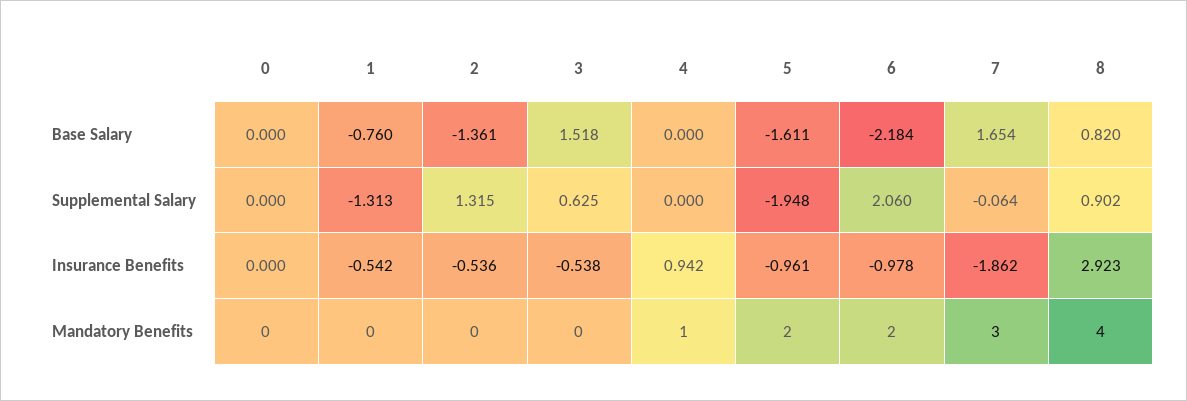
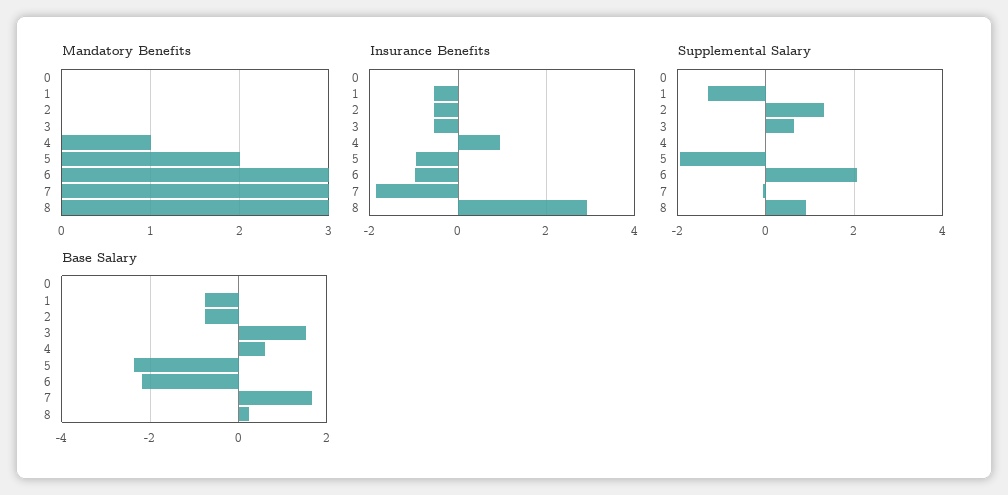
  {
    "Base Salary": {
      "0": 0,
      "1": -0.76,
-     "2": -1.361,
+     "2": -0.8,
      "3": 1.518,
-     "4": 0,
+     "4": 0.6,
-     "5": -1.611,
+     "5": -2.4,
      "6": -2.184,
      "7": 1.654,
-     "8": 0.82
+     "8": 0.2
    },
    "Supplemental Salary": {
      "0": 0,
      "1": -1.313,
      "2": 1.315,
      "3": 0.625,
      "4": 0,
      "5": -1.948,
      "6": 2.06,
      "7": -0.064,
      "8": 0.902
    },
    "Insurance Benefits": {
      "0": 0,
      "1": -0.542,
      "2": -0.536,
      "3": -0.538,
      "4": 0.942,
      "5": -0.961,
      "6": -0.978,
      "7": -1.862,
      "8": 2.923
    },
    "Mandatory Benefits": {
      "0": 0,
      "1": 0,
      "2": 0,
      "3": 0,
      "4": 1,
      "5": 2,
-     "6": 2,
+     "6": 3,
      "7": 3,
-     "8": 4
+     "8": 3
    }
  }

